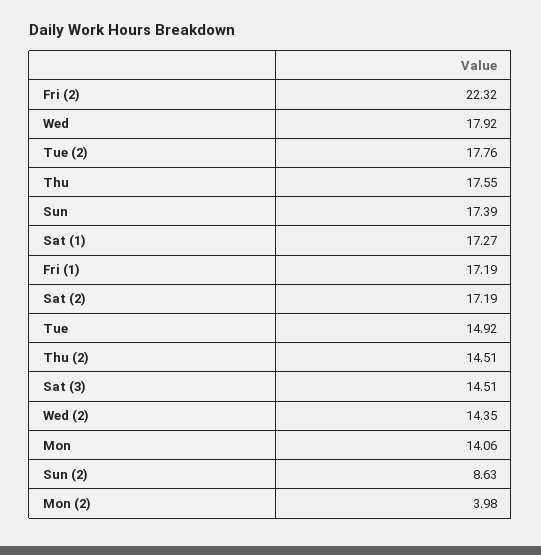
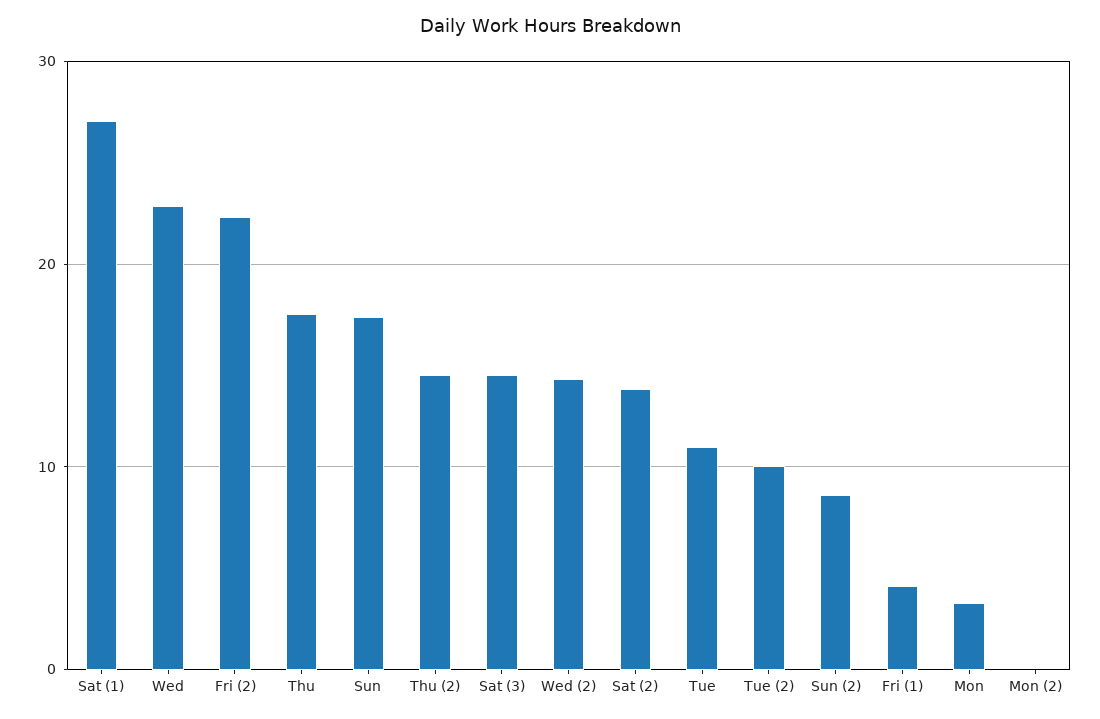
  {
    "Fri (2)": 22.32,
-   "Wed": 17.92,
+   "Wed": 23,
-   "Tue (2)": 17.76,
+   "Tue (2)": 10,
    "Thu": 17.55,
    "Sun": 17.39,
-   "Sat (1)": 17.27,
+   "Sat (1)": 27,
-   "Fri (1)": 17.19,
+   "Fri (1)": 4,
-   "Sat (2)": 17.19,
+   "Sat (2)": 14,
-   "Tue": 14.92,
+   "Tue": 11,
    "Thu (2)": 14.51,
    "Sat (3)": 14.51,
    "Wed (2)": 14.35,
-   "Mon": 14.06,
+   "Mon": 3,
    "Sun (2)": 8.63,
-   "Mon (2)": 3.98
+   "Mon (2)": 0
  }

